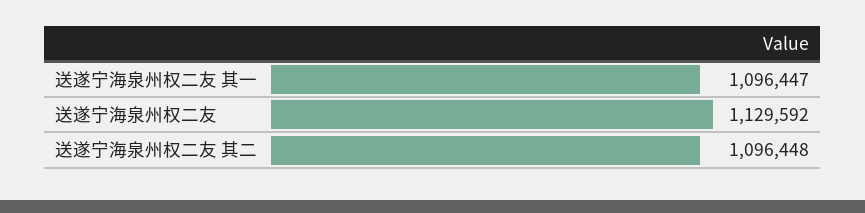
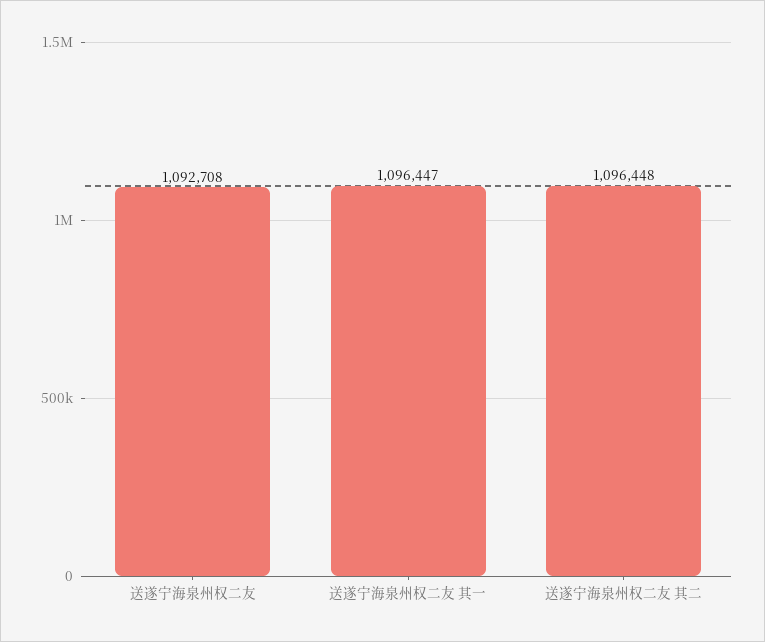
  {
    "送遂宁海泉州权二友 其一": 1096447,
-   "送遂宁海泉州权二友": 1129592,
+   "送遂宁海泉州权二友": 1092708,
    "送遂宁海泉州权二友 其二": 1096448
  }

